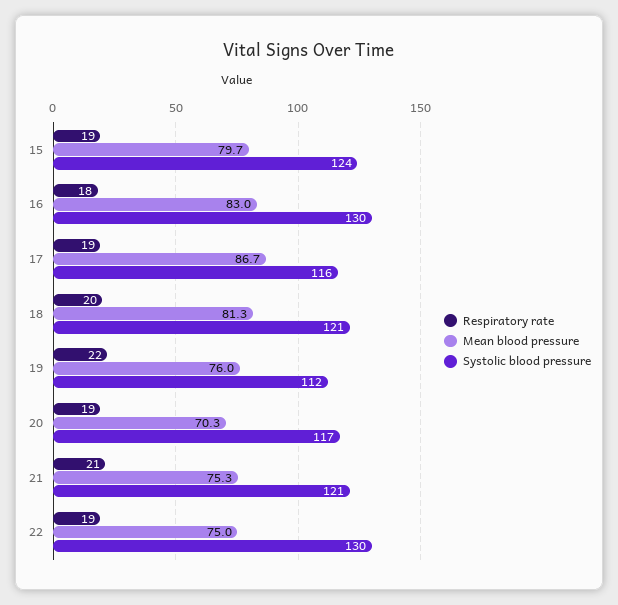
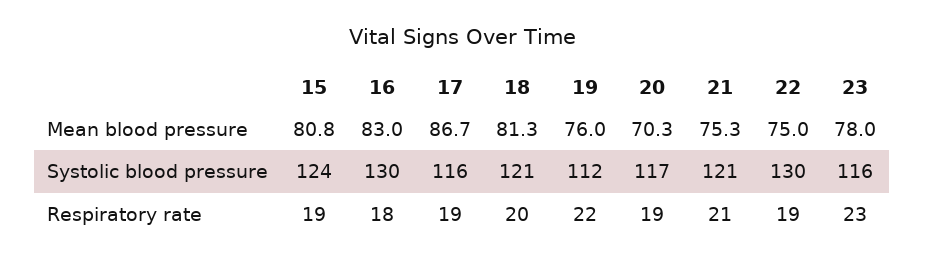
  {
    "Respiratory rate": {
      "15": 19,
      "16": 18,
      "17": 19,
      "18": 20,
      "19": 22,
      "20": 19,
      "21": 21,
-     "22": 19
+     "22": 19,
+     "23": 23
    },
    "Mean blood pressure": {
-     "15": 79.7,
+     "15": 80.8,
      "16": 83,
      "17": 86.7,
      "18": 81.3,
      "19": 76,
      "20": 70.3,
      "21": 75.3,
-     "22": 75
+     "22": 75,
+     "23": 78
    },
    "Systolic blood pressure": {
      "15": 124,
      "16": 130,
      "17": 116,
      "18": 121,
      "19": 112,
      "20": 117,
      "21": 121,
-     "22": 130
+     "22": 130,
+     "23": 116
    }
  }

